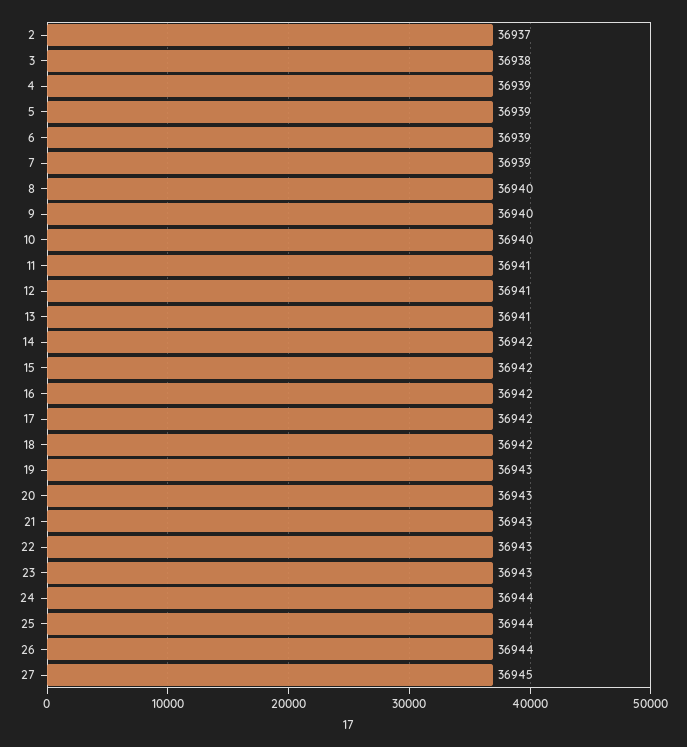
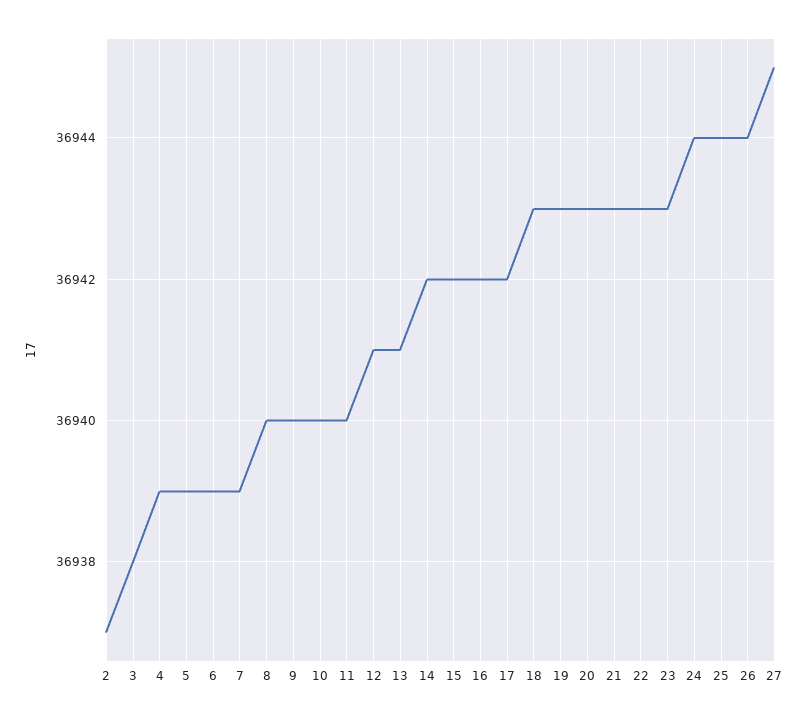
  {
    "2": 36937,
    "3": 36938,
    "4": 36939,
    "5": 36939,
    "6": 36939,
    "7": 36939,
    "8": 36940,
    "9": 36940,
    "10": 36940,
-   "11": 36941,
+   "11": 36940,
    "12": 36941,
    "13": 36941,
    "14": 36942,
    "15": 36942,
    "16": 36942,
    "17": 36942,
-   "18": 36942,
+   "18": 36943,
    "19": 36943,
    "20": 36943,
    "21": 36943,
    "22": 36943,
    "23": 36943,
    "24": 36944,
    "25": 36944,
    "26": 36944,
    "27": 36945
  }

